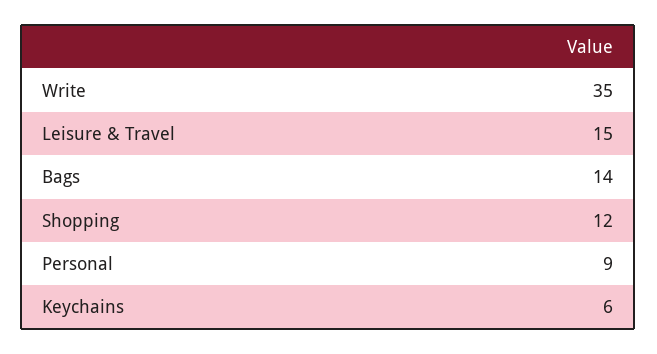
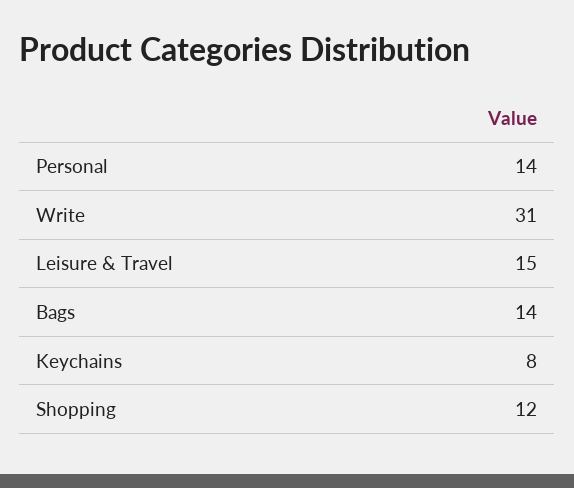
  {
-   "Write": 35,
+   "Write": 31,
    "Leisure & Travel": 15,
    "Bags": 14,
    "Shopping": 12,
-   "Personal": 9,
+   "Personal": 14,
-   "Keychains": 6
+   "Keychains": 8
  }

